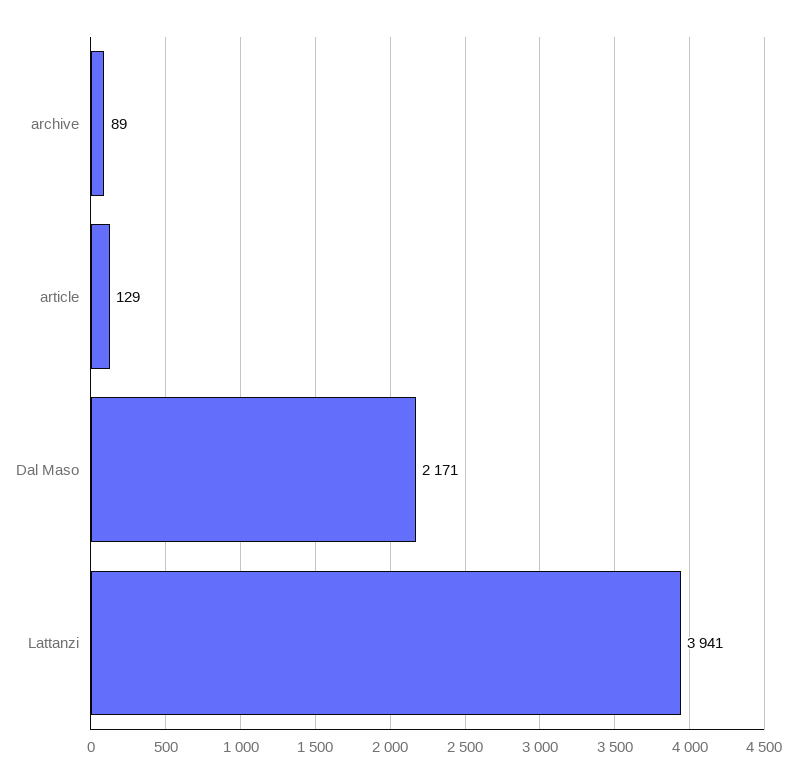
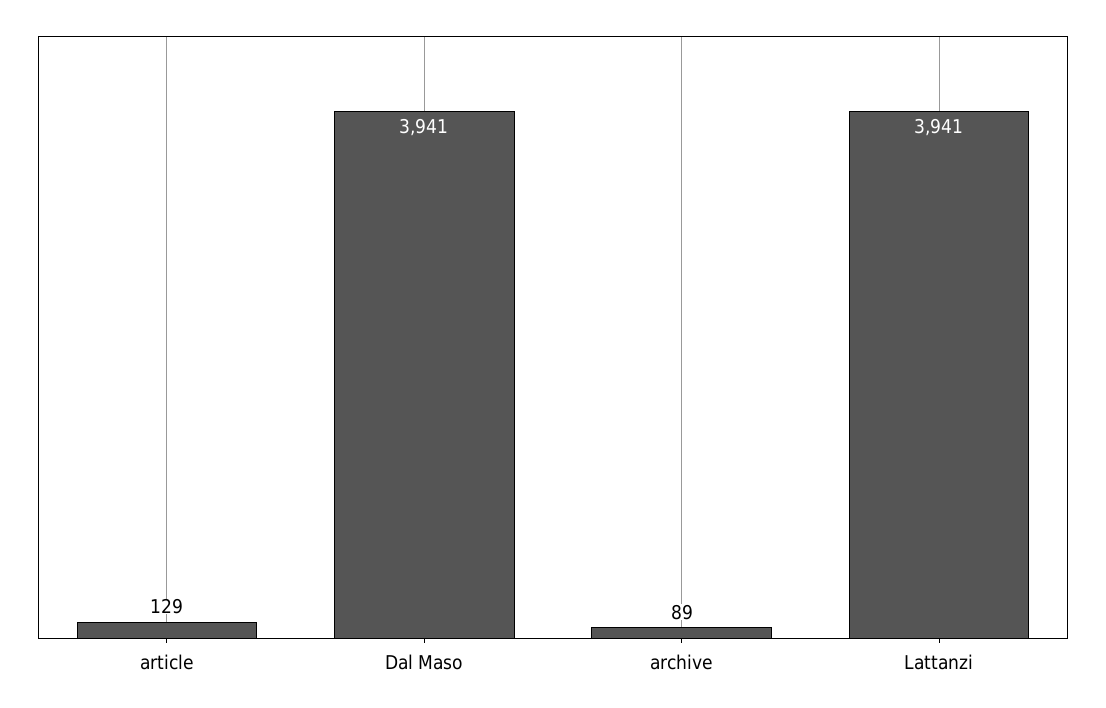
  {
    "archive": 89,
    "article": 129,
-   "Dal Maso": 2171,
+   "Dal Maso": 3941,
    "Lattanzi": 3941
  }

